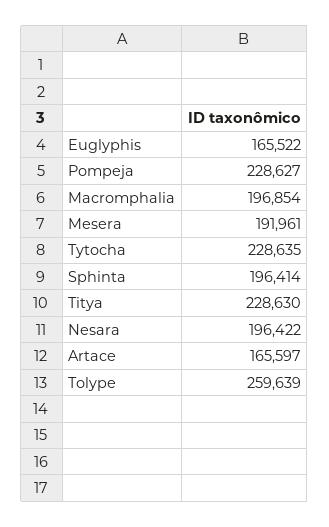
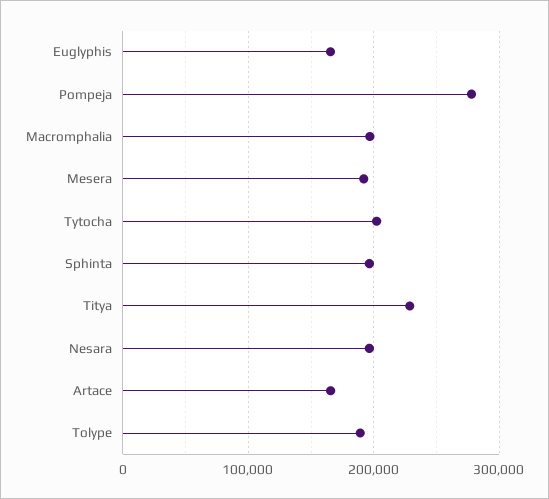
  {
    "Euglyphis": 165522,
-   "Pompeja": 228627,
+   "Pompeja": 280000,
    "Macromphalia": 196854,
    "Mesera": 191961,
-   "Tytocha": 228635,
+   "Tytocha": 200000,
    "Sphinta": 196414,
    "Titya": 228630,
    "Nesara": 196422,
    "Artace": 165597,
-   "Tolype": 259639
+   "Tolype": 190000
  }

